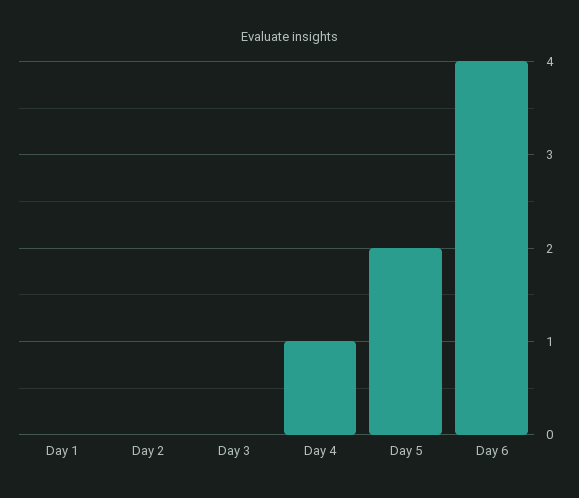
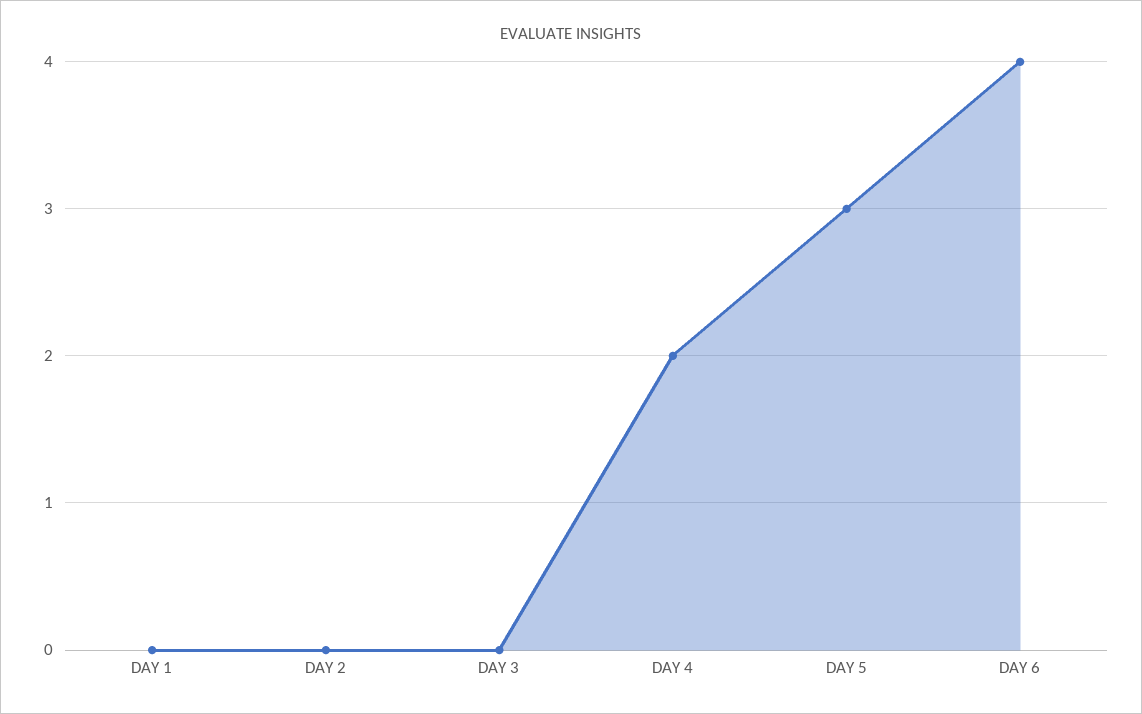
  {
    "Day 1": 0,
    "Day 2": 0,
    "Day 3": 0,
-   "Day 4": 1,
+   "Day 4": 2,
-   "Day 5": 2,
+   "Day 5": 3,
    "Day 6": 4
  }

